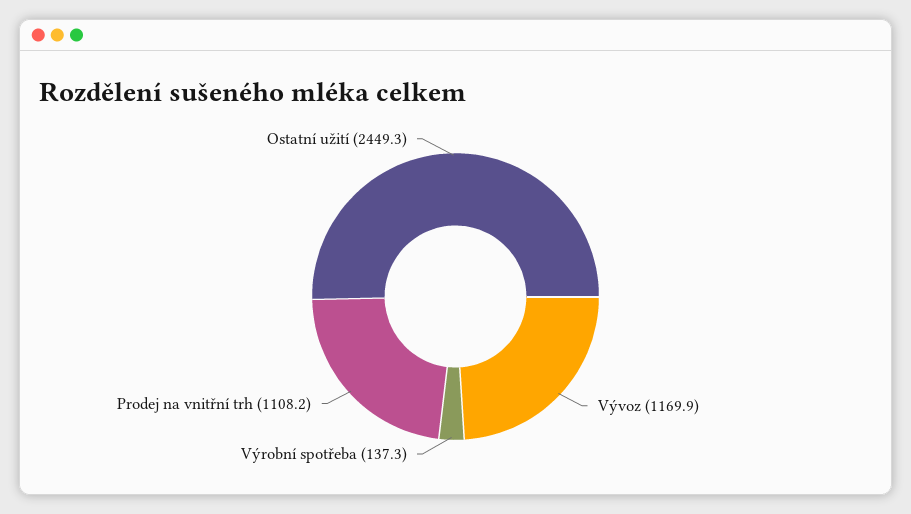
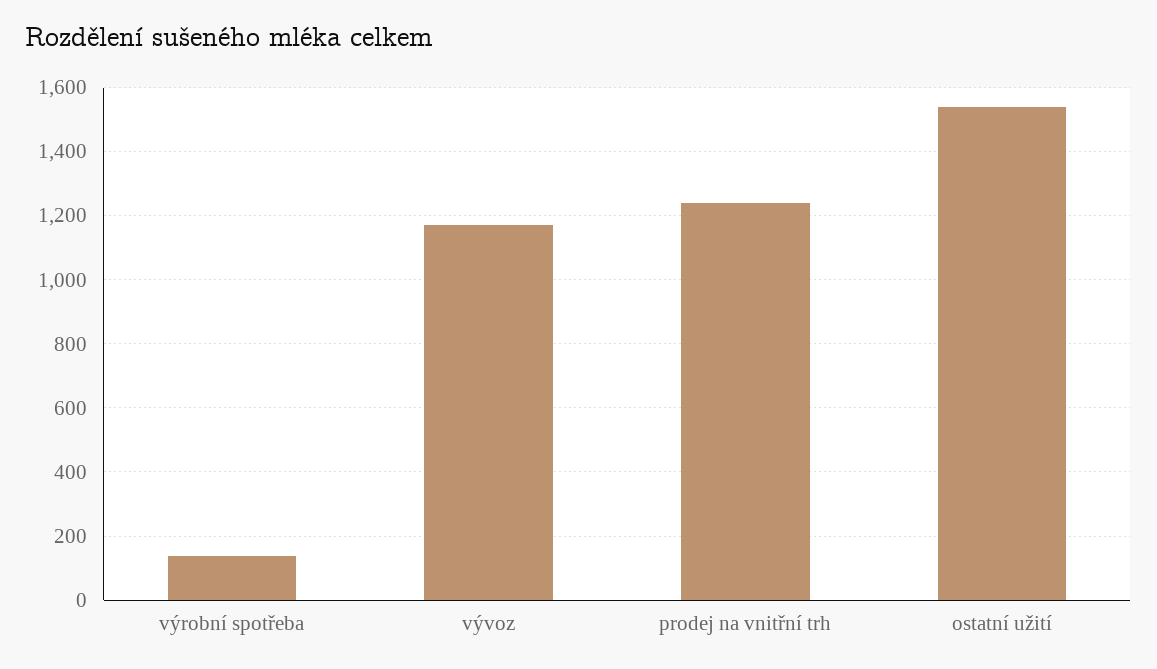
  {
    "Vývoz": 1169.9,
    "Výrobní spotřeba": 137.3,
-   "Prodej na vnitřní trh": 1108.2,
+   "Prodej na vnitřní trh": 1240,
-   "Ostatní užití": 2449.3
+   "Ostatní užití": 1540
  }

